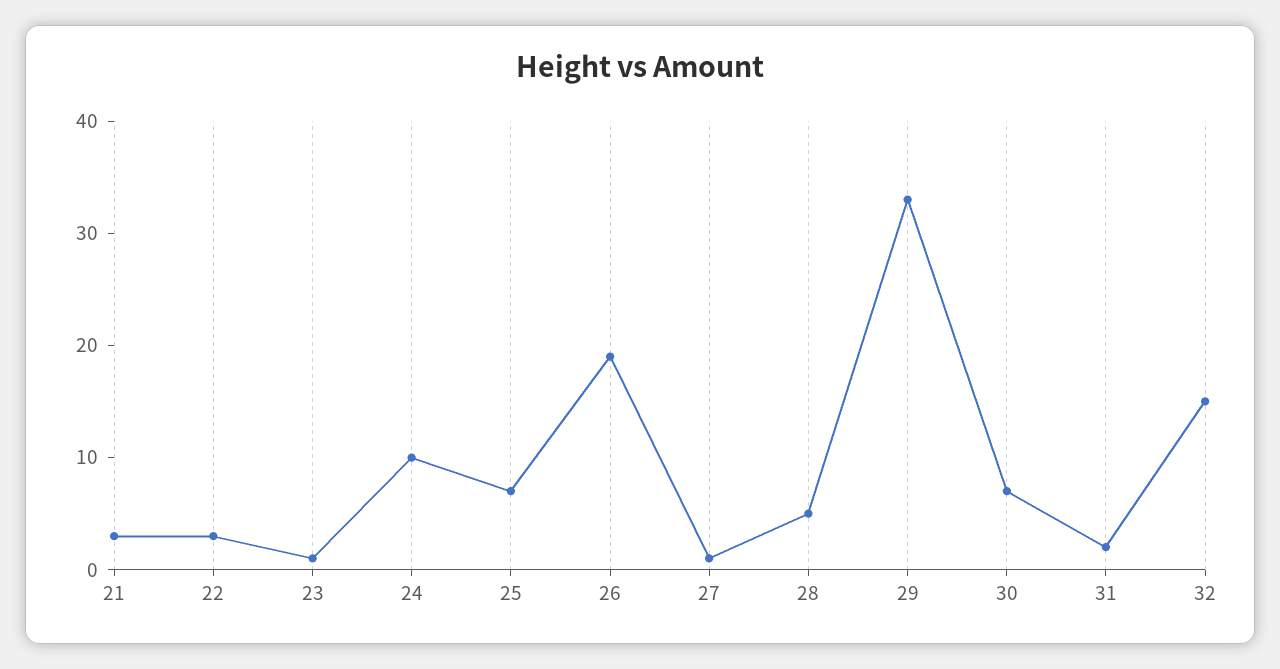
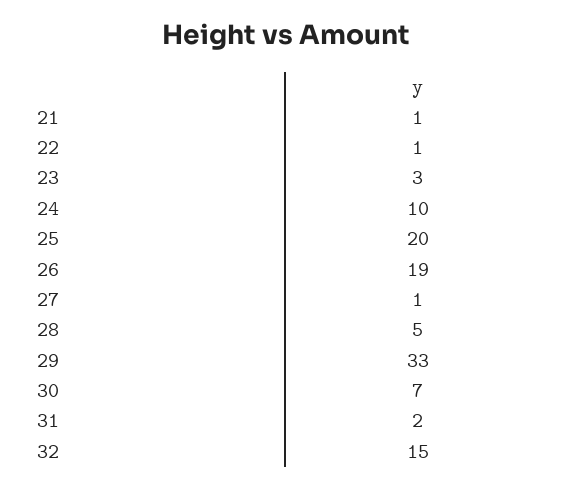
  {
-   "21": 3,
+   "21": 1,
-   "22": 3,
+   "22": 1,
-   "23": 1,
+   "23": 3,
    "24": 10,
-   "25": 7,
+   "25": 20,
    "26": 19,
    "27": 1,
    "28": 5,
    "29": 33,
    "30": 7,
    "31": 2,
    "32": 15
  }

